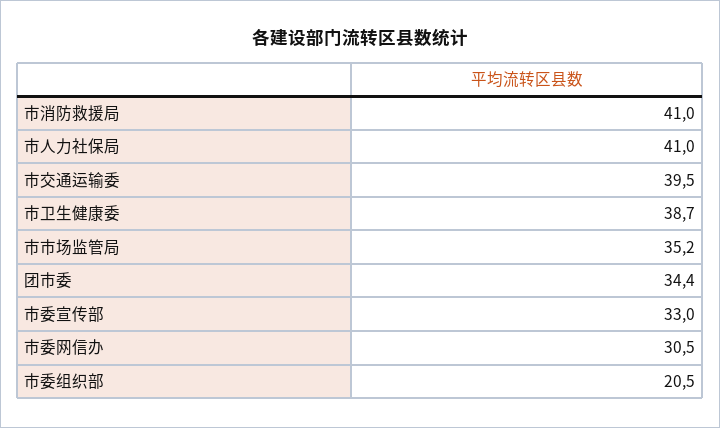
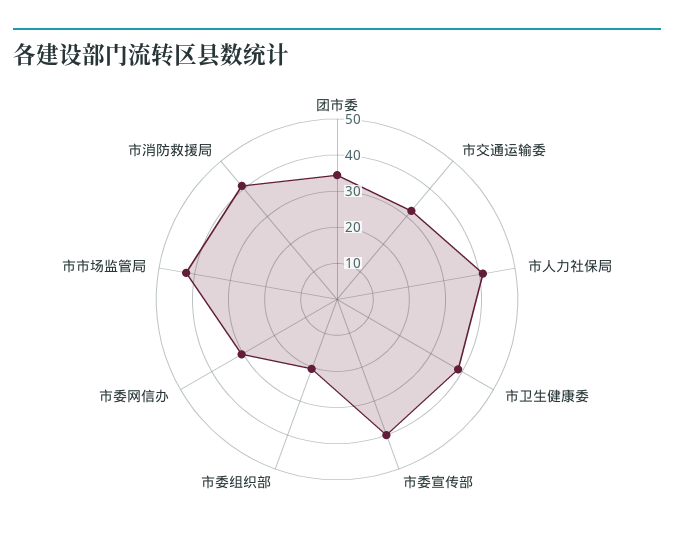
  {
    "市消防救援局": 41,
    "市人力社保局": 41,
-   "市交通运输委": 39.5,
+   "市交通运输委": 32.5,
    "市卫生健康委": 38.7,
-   "市市场监管局": 35.2,
+   "市市场监管局": 42.5,
    "团市委": 34.4,
-   "市委宣传部": 33,
+   "市委宣传部": 40,
    "市委网信办": 30.5,
    "市委组织部": 20.5
  }

